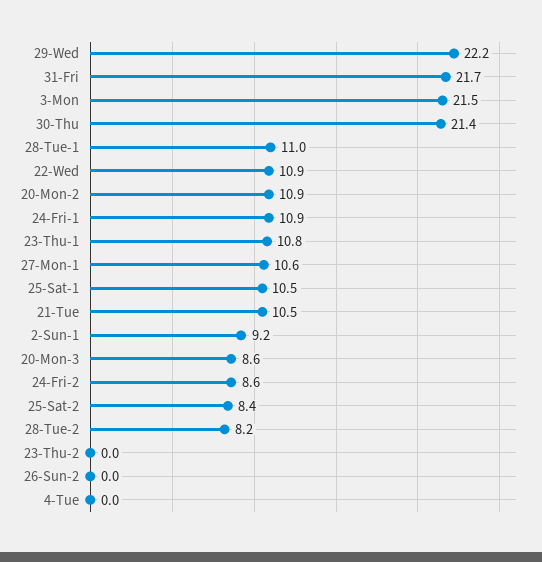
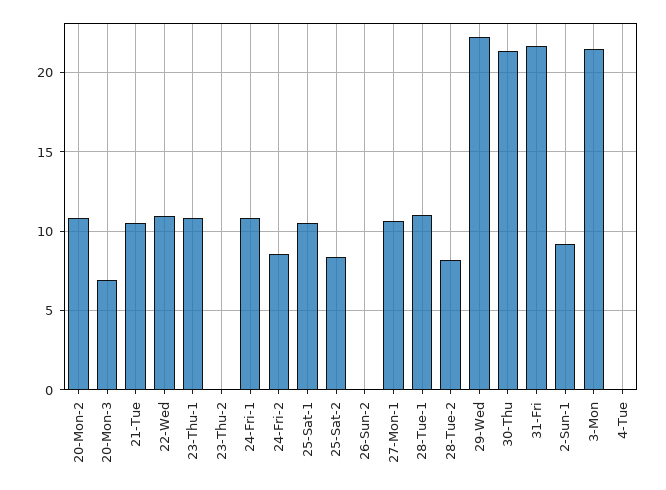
  {
    "29-Wed": 22.2,
    "31-Fri": 21.7,
    "3-Mon": 21.5,
    "30-Thu": 21.4,
    "28-Tue-1": 11,
    "22-Wed": 10.9,
    "20-Mon-2": 10.9,
    "24-Fri-1": 10.9,
    "23-Thu-1": 10.8,
    "27-Mon-1": 10.6,
    "25-Sat-1": 10.5,
    "21-Tue": 10.5,
    "2-Sun-1": 9.2,
-   "20-Mon-3": 8.6,
+   "20-Mon-3": 7,
    "24-Fri-2": 8.6,
    "25-Sat-2": 8.4,
    "28-Tue-2": 8.2,
    "23-Thu-2": 0,
    "26-Sun-2": 0,
    "4-Tue": 0
  }

